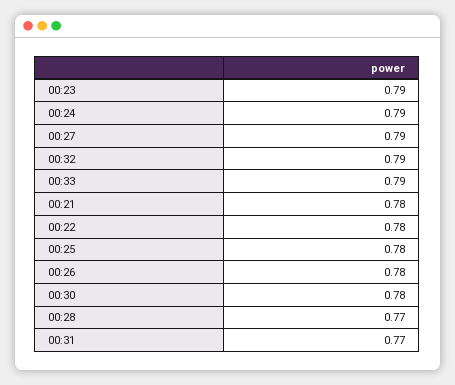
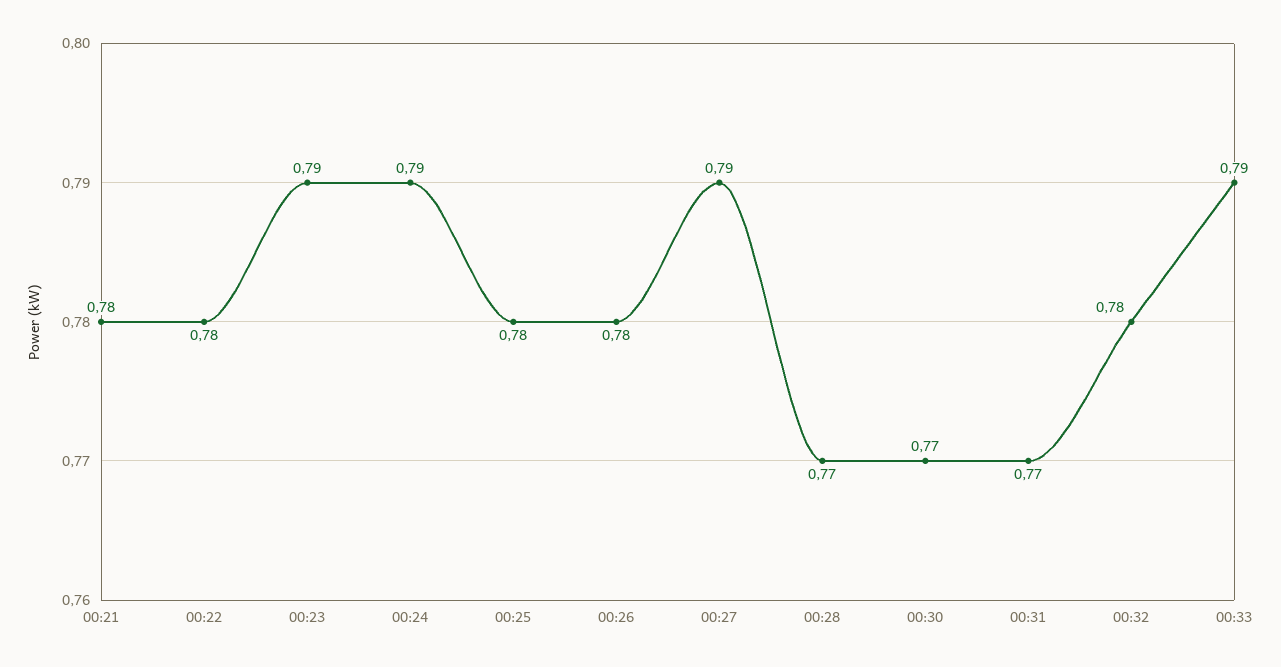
  {
    "00:23": 0.79,
    "00:24": 0.79,
    "00:27": 0.79,
-   "00:32": 0.79,
+   "00:32": 0.78,
    "00:33": 0.79,
    "00:21": 0.78,
    "00:22": 0.78,
    "00:25": 0.78,
    "00:26": 0.78,
-   "00:30": 0.78,
+   "00:30": 0.77,
    "00:28": 0.77,
    "00:31": 0.77
  }

